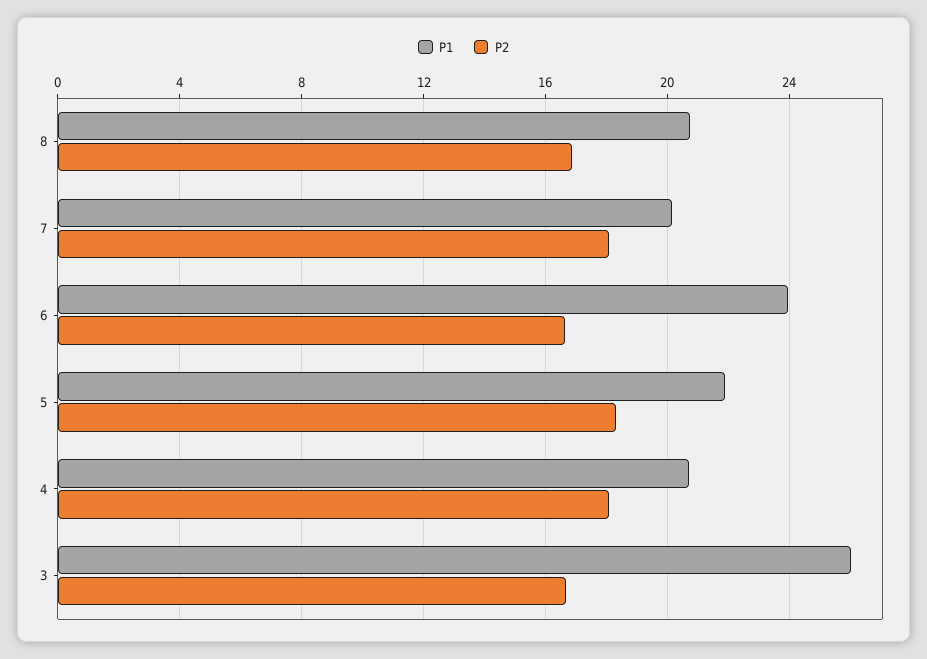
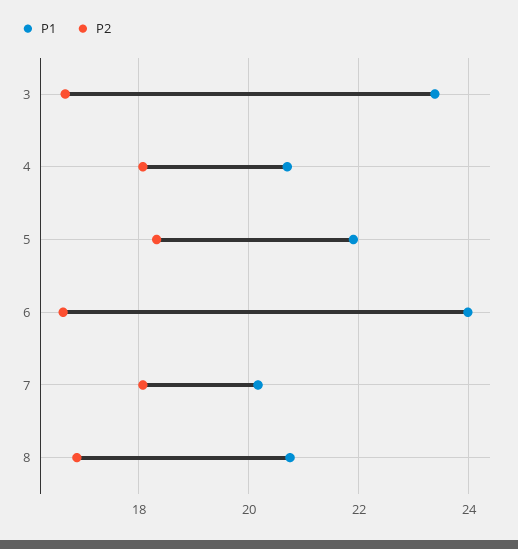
  {
    "P1": {
      "8": 20.8,
      "7": 20.2,
      "6": 24,
      "5": 22,
      "4": 20.8,
-     "3": 26
+     "3": 23.4
    },
    "P2": {
      "8": 16.8,
      "7": 18,
      "6": 16.6,
      "5": 18.4,
      "4": 18,
      "3": 16.6
    }
  }

